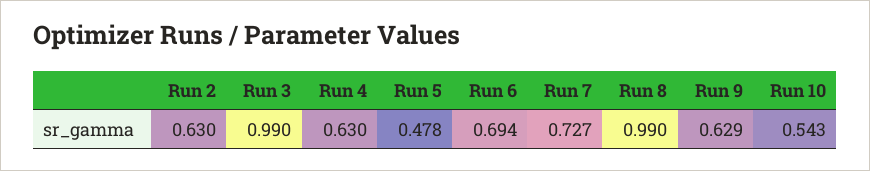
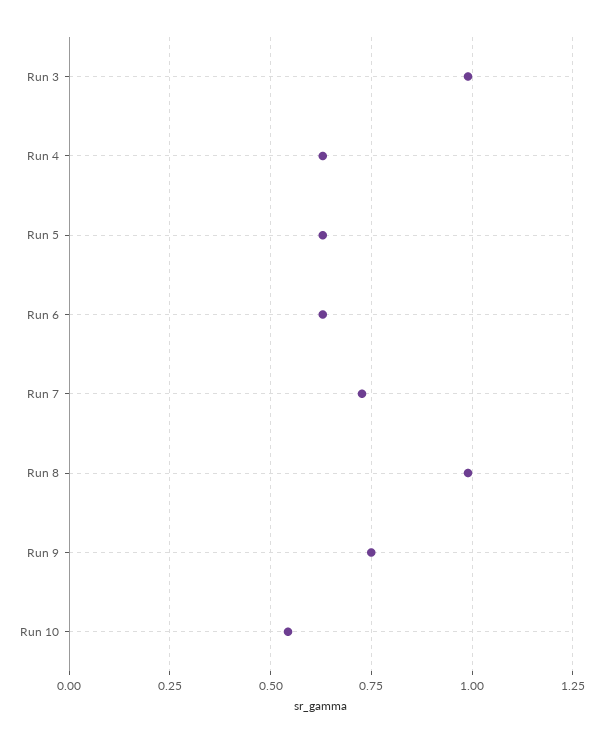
  {
-   "Run 2": 0.63,
    "Run 3": 0.99,
    "Run 4": 0.63,
-   "Run 5": 0.478,
+   "Run 5": 0.625,
-   "Run 6": 0.694,
+   "Run 6": 0.625,
    "Run 7": 0.727,
    "Run 8": 0.99,
-   "Run 9": 0.629,
+   "Run 9": 0.75,
    "Run 10": 0.543
  }

